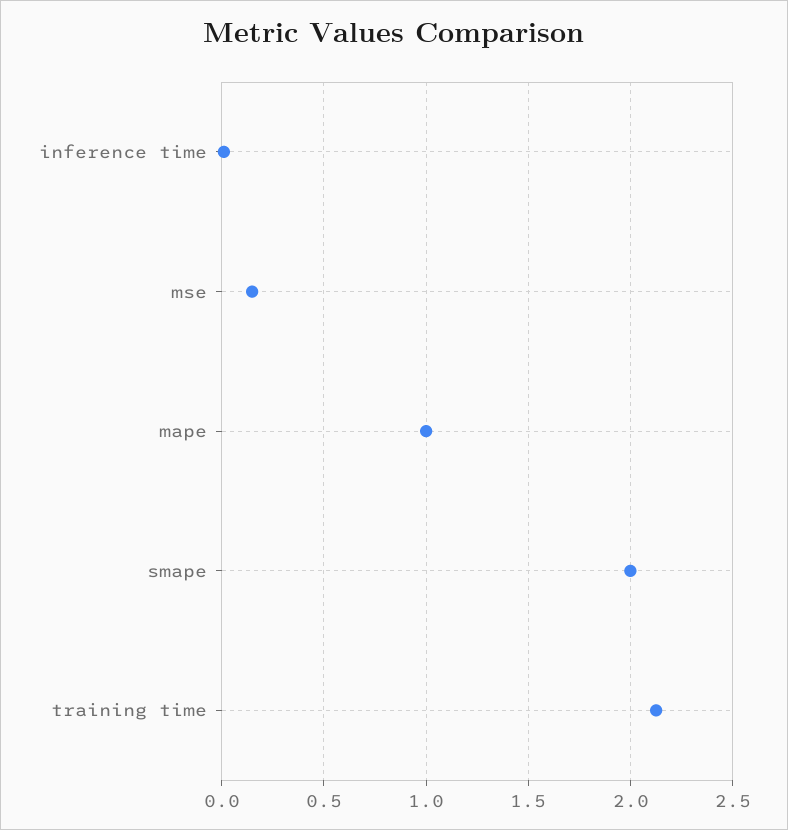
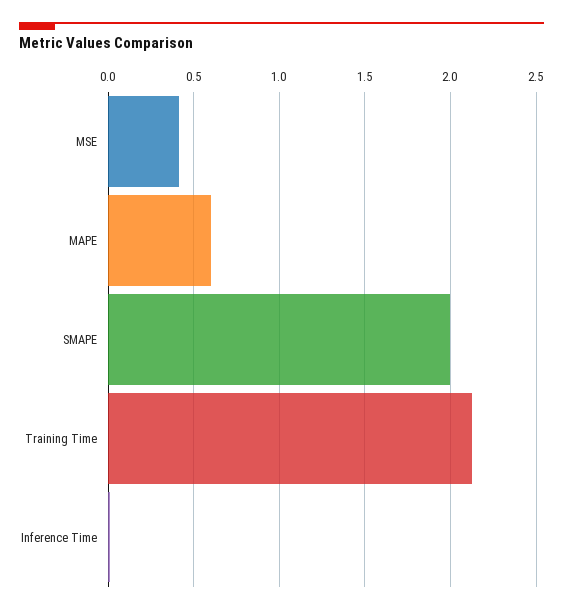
  {
    "inference time": 0,
-   "mse": 0.15,
+   "mse": 0.4,
-   "mape": 1,
+   "mape": 0.6,
    "smape": 2,
    "training time": 2.15
  }

